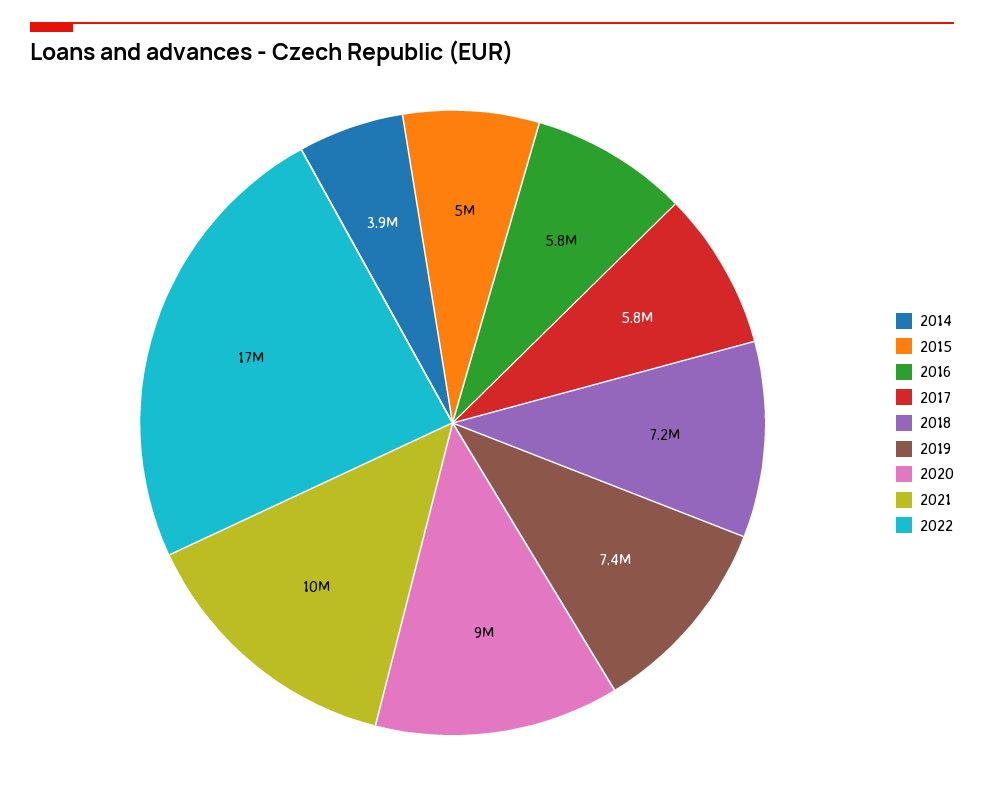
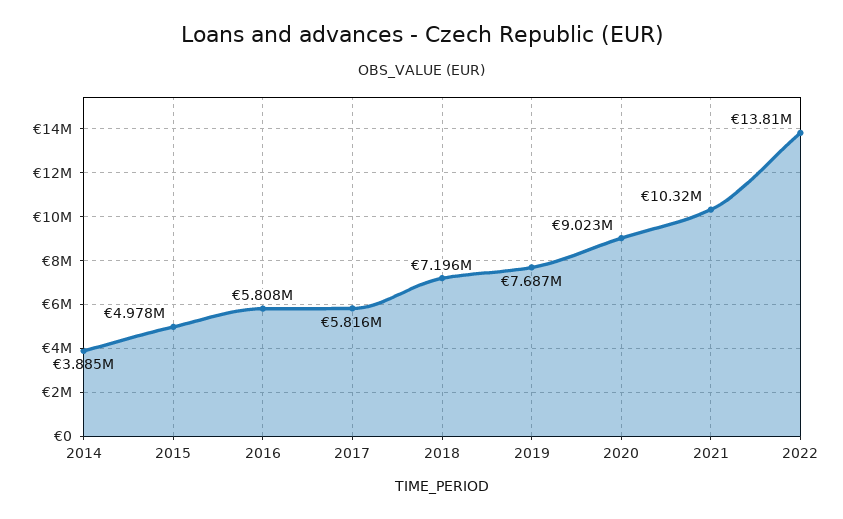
  {
    "2014": 3885000,
    "2015": 4978000,
    "2016": 5808000,
    "2017": 5816000,
    "2018": 7196000,
-   "2019": 7400000,
+   "2019": 7687000,
    "2020": 9023000,
    "2021": 10320000,
-   "2022": 17000000
+   "2022": 13810000
  }

